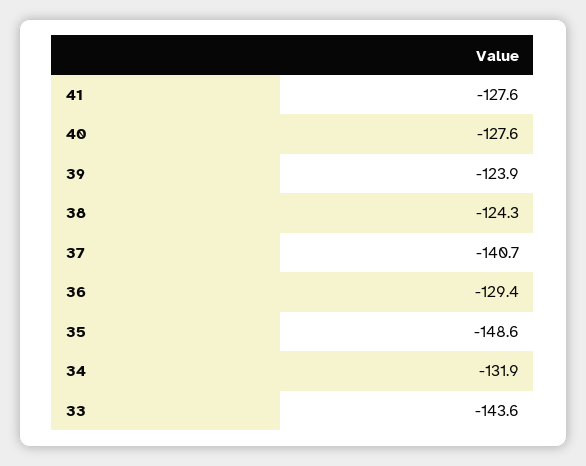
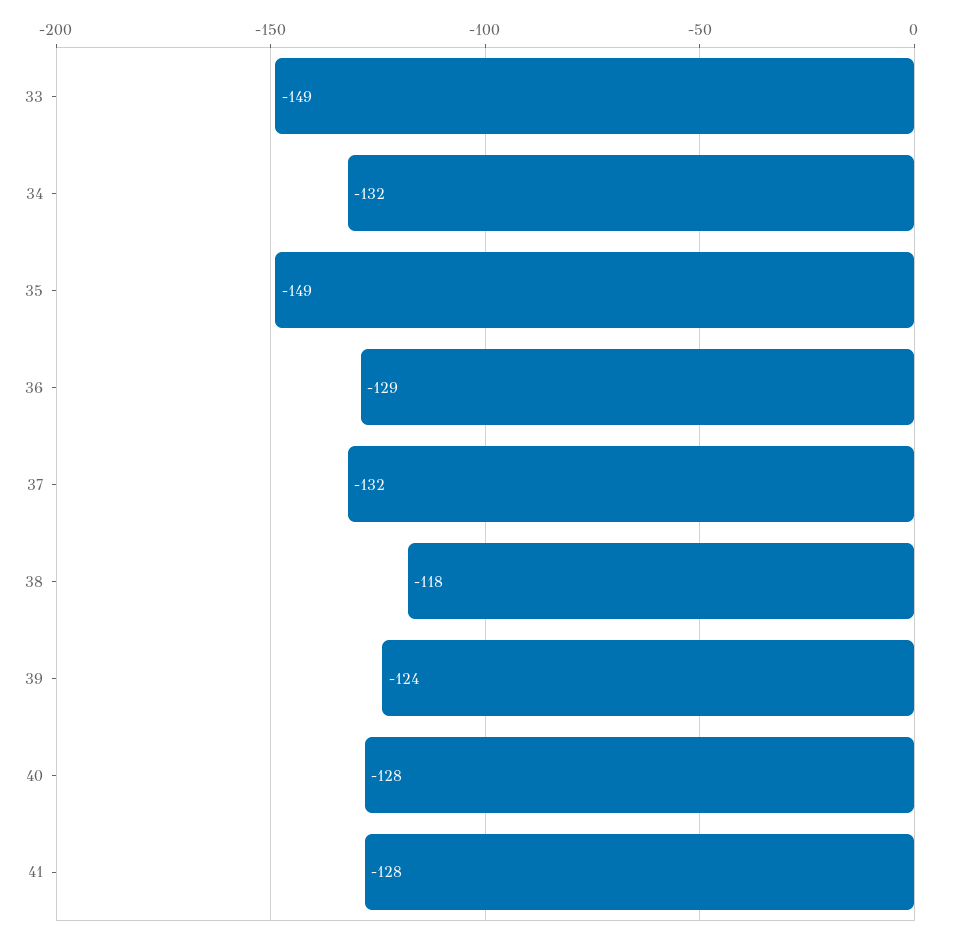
  {
    "41": -127.6,
    "40": -127.6,
    "39": -123.9,
-   "38": -124.3,
+   "38": -118,
-   "37": -140.7,
+   "37": -132,
    "36": -129.4,
    "35": -148.6,
    "34": -131.9,
-   "33": -143.6
+   "33": -149
  }

